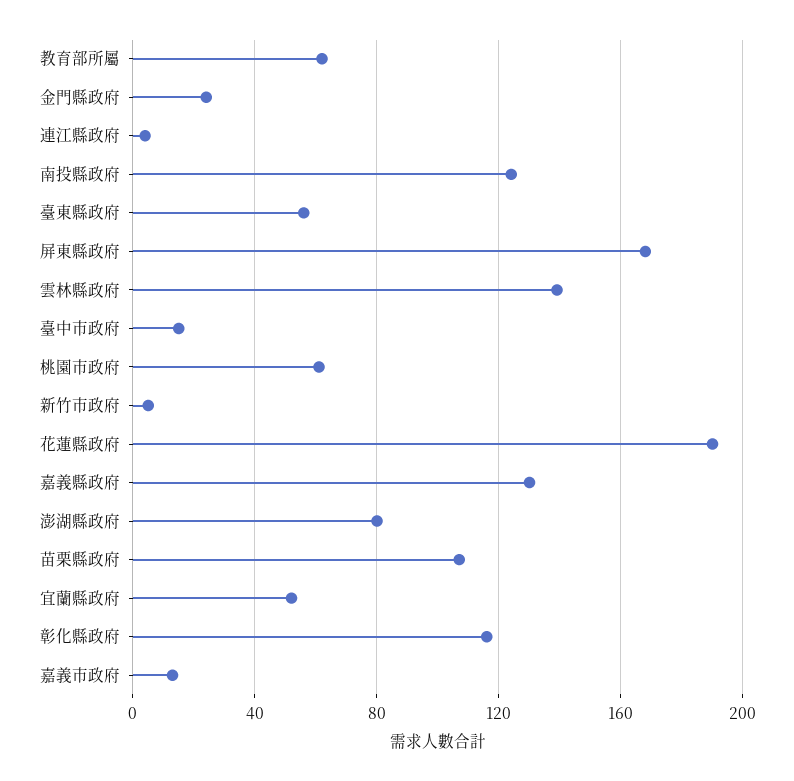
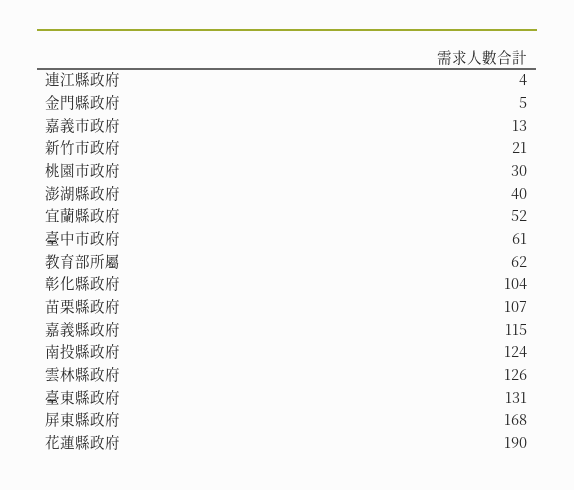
  {
    "教育部所屬": 62,
-   "金門縣政府": 25,
+   "金門縣政府": 5,
    "連江縣政府": 4,
    "南投縣政府": 124,
-   "臺東縣政府": 55,
+   "臺東縣政府": 131,
    "屏東縣政府": 168,
-   "雲林縣政府": 140,
+   "雲林縣政府": 126,
-   "臺中市政府": 15,
+   "臺中市政府": 61,
-   "桃園市政府": 60,
+   "桃園市政府": 30,
-   "新竹市政府": 5,
+   "新竹市政府": 21,
    "花蓮縣政府": 190,
-   "嘉義縣政府": 130,
+   "嘉義縣政府": 115,
-   "澎湖縣政府": 80,
+   "澎湖縣政府": 40,
    "苗栗縣政府": 107,
    "宜蘭縣政府": 52,
-   "彰化縣政府": 115,
+   "彰化縣政府": 104,
    "嘉義市政府": 13
  }

